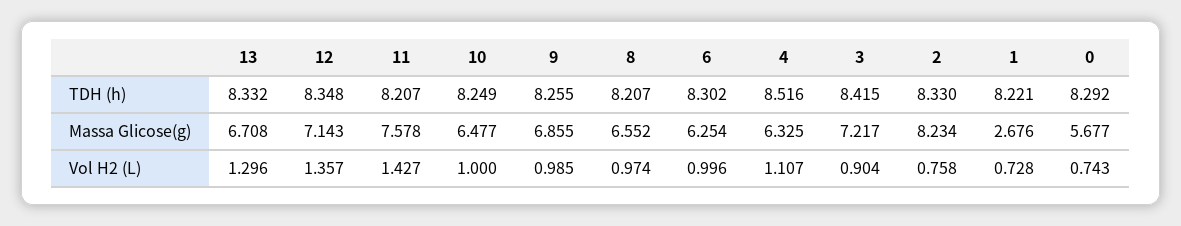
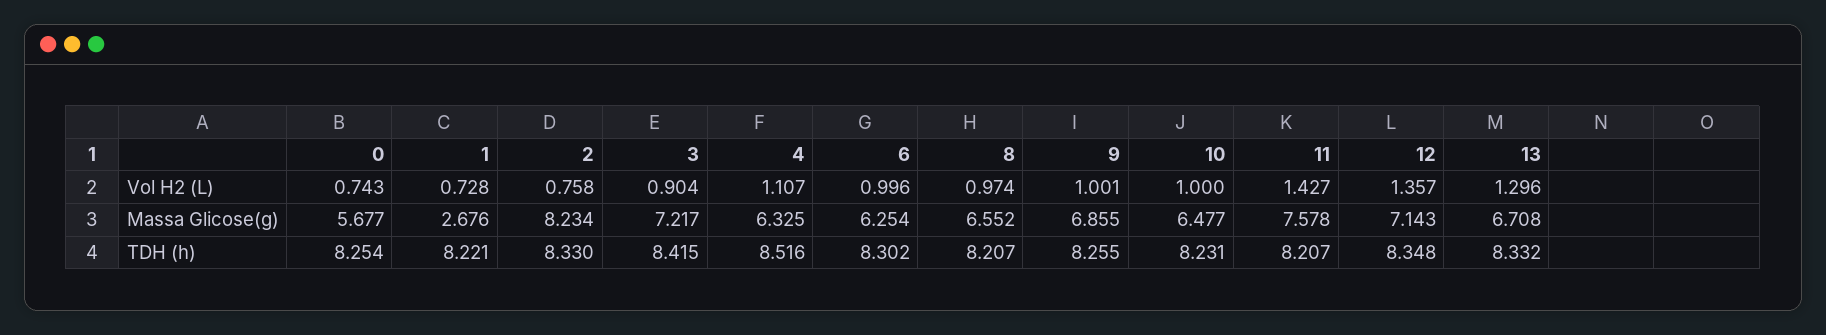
  {
    "13": {
      "TDH (h)": 8.332,
      "Massa Glicose(g)": 6.708,
      "Vol H2 (L)": 1.296
    },
    "12": {
      "TDH (h)": 8.348,
      "Massa Glicose(g)": 7.143,
      "Vol H2 (L)": 1.357
    },
    "11": {
      "TDH (h)": 8.207,
      "Massa Glicose(g)": 7.578,
      "Vol H2 (L)": 1.427
    },
    "10": {
-     "TDH (h)": 8.249,
+     "TDH (h)": 8.231,
      "Massa Glicose(g)": 6.477,
      "Vol H2 (L)": 1
    },
    "9": {
      "TDH (h)": 8.255,
      "Massa Glicose(g)": 6.855,
-     "Vol H2 (L)": 0.985
+     "Vol H2 (L)": 1.001
    },
    "8": {
      "TDH (h)": 8.207,
      "Massa Glicose(g)": 6.552,
      "Vol H2 (L)": 0.974
    },
    "6": {
      "TDH (h)": 8.302,
      "Massa Glicose(g)": 6.254,
      "Vol H2 (L)": 0.996
    },
    "4": {
      "TDH (h)": 8.516,
      "Massa Glicose(g)": 6.325,
      "Vol H2 (L)": 1.107
    },
    "3": {
      "TDH (h)": 8.415,
      "Massa Glicose(g)": 7.217,
      "Vol H2 (L)": 0.904
    },
    "2": {
      "TDH (h)": 8.33,
      "Massa Glicose(g)": 8.234,
      "Vol H2 (L)": 0.758
    },
    "1": {
      "TDH (h)": 8.221,
      "Massa Glicose(g)": 2.676,
      "Vol H2 (L)": 0.728
    },
    "0": {
-     "TDH (h)": 8.292,
+     "TDH (h)": 8.254,
      "Massa Glicose(g)": 5.677,
      "Vol H2 (L)": 0.743
    }
  }

